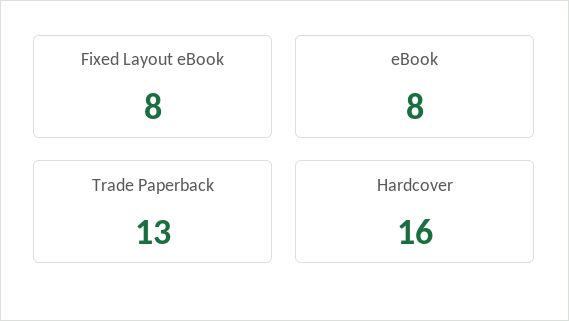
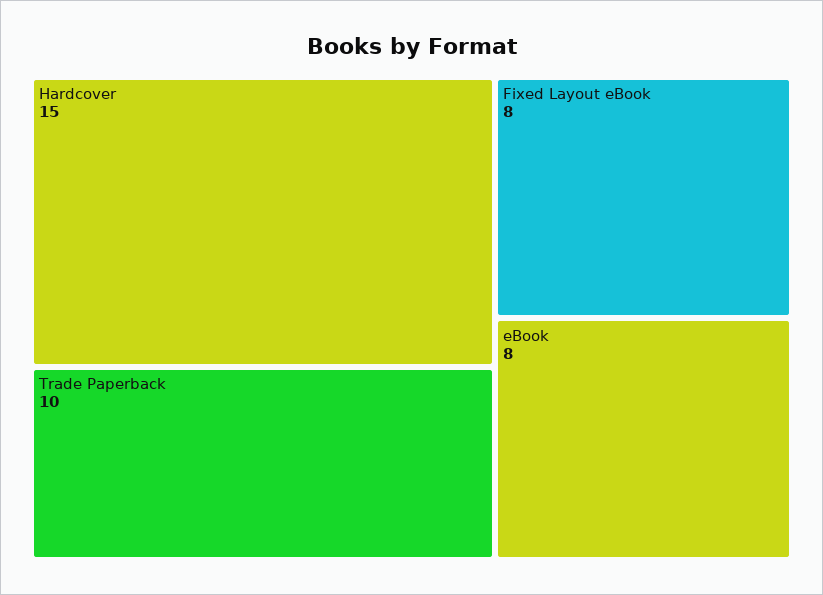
  {
    "Fixed Layout eBook": 8,
    "eBook": 8,
-   "Trade Paperback": 13,
+   "Trade Paperback": 10,
-   "Hardcover": 16
+   "Hardcover": 15
  }

